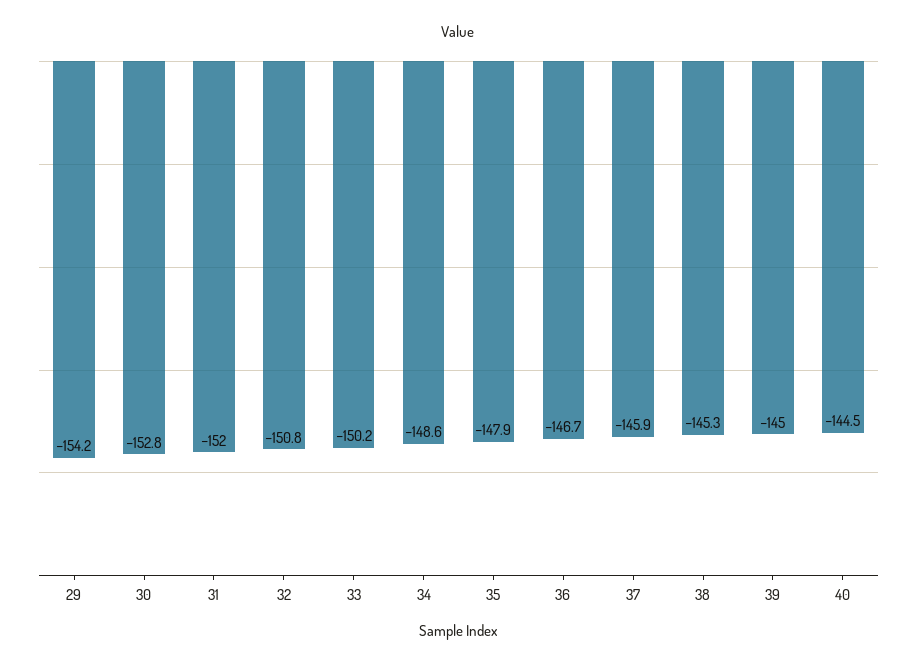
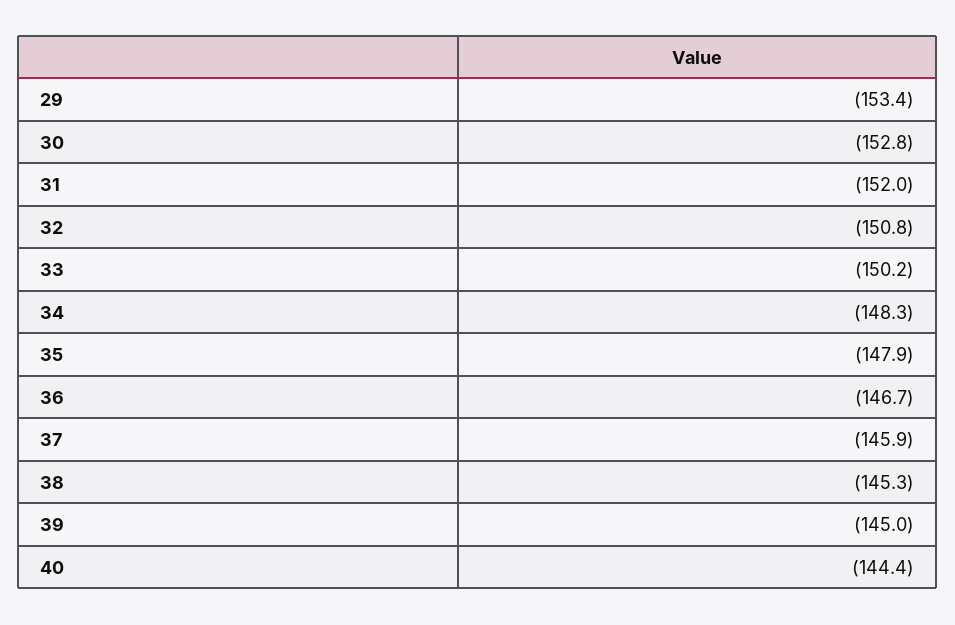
  {
-   "29": -154.2,
+   "29": -153.4,
    "30": -152.8,
    "31": -152,
    "32": -150.8,
    "33": -150.2,
-   "34": -148.6,
+   "34": -148.3,
    "35": -147.9,
    "36": -146.7,
    "37": -145.9,
    "38": -145.3,
    "39": -145,
-   "40": -144.5
+   "40": -144.4
  }

